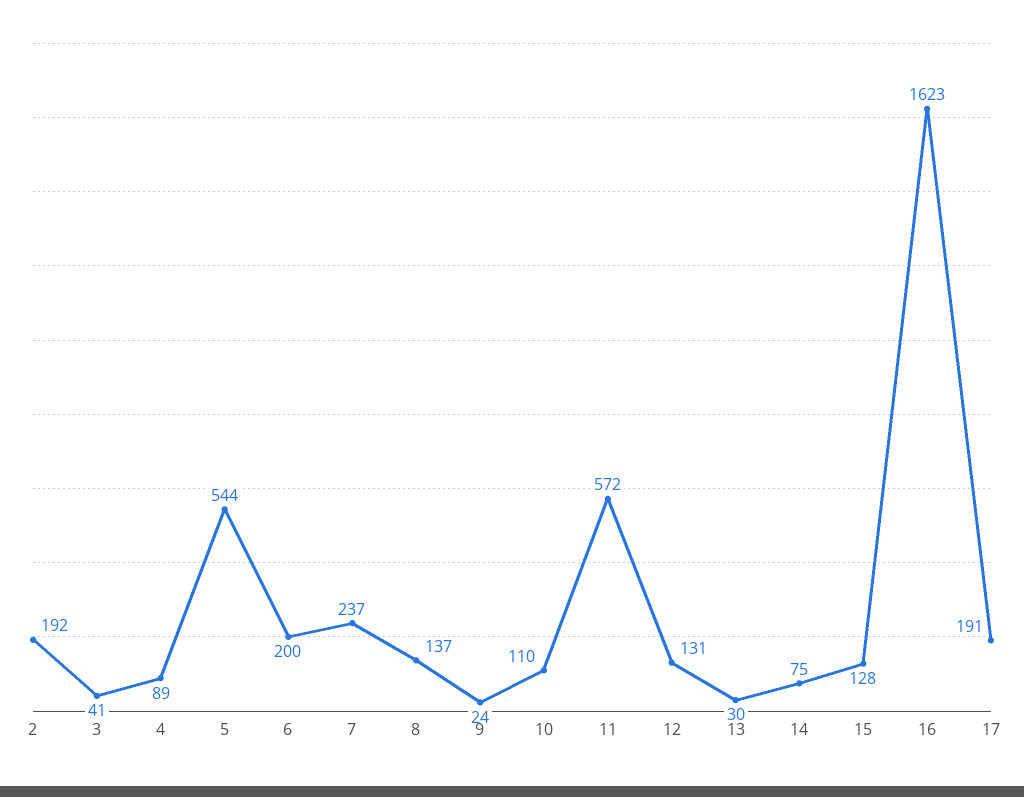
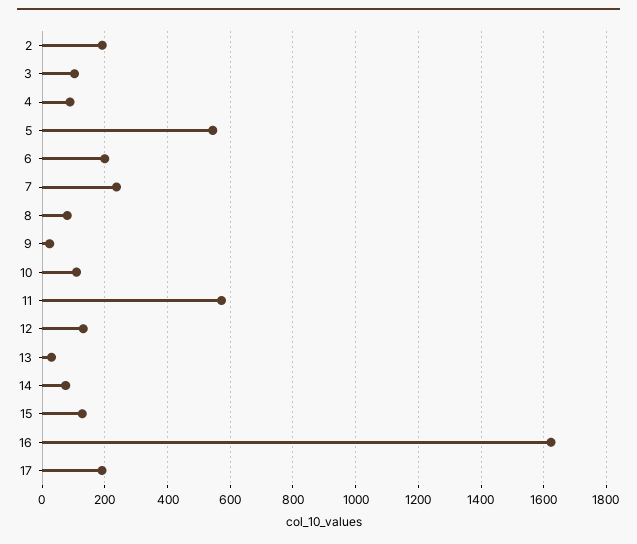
  {
    "2": 192,
-   "3": 41,
+   "3": 100,
    "4": 89,
    "5": 544,
    "6": 200,
    "7": 237,
-   "8": 137,
+   "8": 80,
    "9": 24,
    "10": 110,
    "11": 572,
    "12": 131,
    "13": 30,
    "14": 75,
    "15": 128,
    "16": 1623,
    "17": 191
  }

